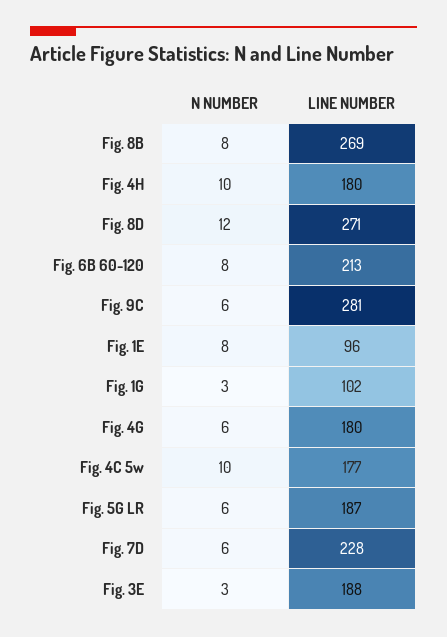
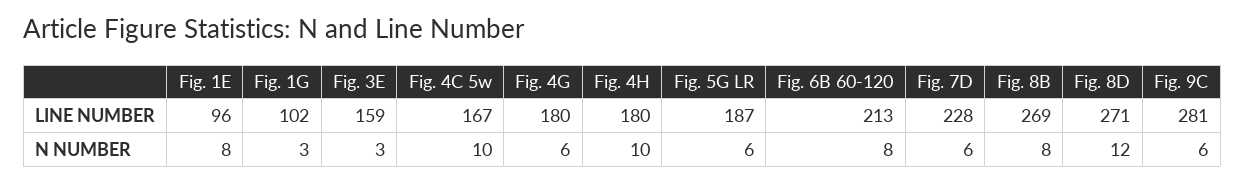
  {
    "N NUMBER": {
      "Fig. 8B": 8,
      "Fig. 4H": 10,
      "Fig. 8D": 12,
      "Fig. 6B 60-120": 8,
      "Fig. 9C": 6,
      "Fig. 1E": 8,
      "Fig. 1G": 3,
      "Fig. 4G": 6,
      "Fig. 4C 5w": 10,
      "Fig. 5G LR": 6,
      "Fig. 7D": 6,
      "Fig. 3E": 3
    },
    "LINE NUMBER": {
      "Fig. 8B": 269,
      "Fig. 4H": 180,
      "Fig. 8D": 271,
      "Fig. 6B 60-120": 213,
      "Fig. 9C": 281,
      "Fig. 1E": 96,
      "Fig. 1G": 102,
      "Fig. 4G": 180,
-     "Fig. 4C 5w": 177,
+     "Fig. 4C 5w": 167,
      "Fig. 5G LR": 187,
      "Fig. 7D": 228,
-     "Fig. 3E": 188
+     "Fig. 3E": 159
    }
  }

